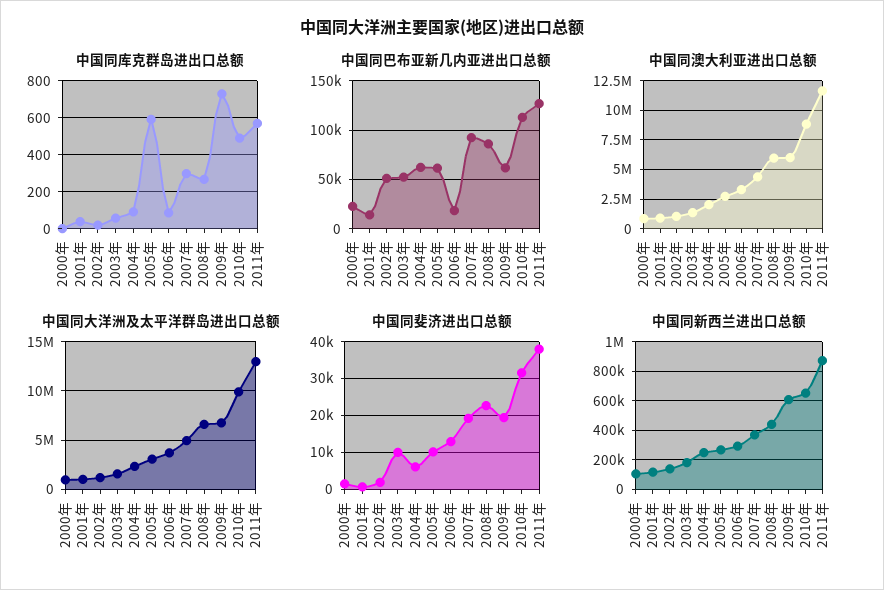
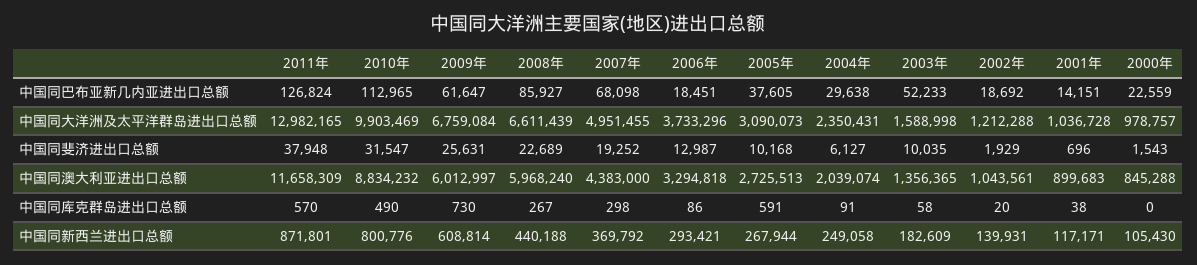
  {
    "中国同库克群岛进出口总额": {
      "2000年": 0,
      "2001年": 38,
      "2002年": 20,
      "2003年": 58,
      "2004年": 91,
      "2005年": 591,
      "2006年": 86,
      "2007年": 298,
      "2008年": 267,
      "2009年": 730,
      "2010年": 490,
      "2011年": 570
    },
    "中国同巴布亚新几内亚进出口总额": {
      "2000年": 22559,
      "2001年": 14151,
-     "2002年": 50000,
+     "2002年": 18692,
      "2003年": 52233,
-     "2004年": 60000,
+     "2004年": 29638,
-     "2005年": 60000,
+     "2005年": 37605,
      "2006年": 18451,
-     "2007年": 90000,
+     "2007年": 68098,
      "2008年": 85927,
      "2009年": 61647,
      "2010年": 112965,
      "2011年": 126824
    },
    "中国同澳大利亚进出口总额": {
      "2000年": 845288,
      "2001年": 899683,
      "2002年": 1043561,
      "2003年": 1356365,
      "2004年": 2039074,
      "2005年": 2725513,
      "2006年": 3294818,
      "2007年": 4383000,
      "2008年": 5968240,
      "2009年": 6012997,
      "2010年": 8834232,
      "2011年": 11658309
    },
    "中国同大洋洲及太平洋群岛进出口总额": {
      "2000年": 978757,
      "2001年": 1036728,
      "2002年": 1212288,
      "2003年": 1588998,
      "2004年": 2350431,
      "2005年": 3090073,
      "2006年": 3733296,
      "2007年": 4951455,
      "2008年": 6611439,
      "2009年": 6759084,
      "2010年": 9903469,
      "2011年": 12982165
    },
    "中国同斐济进出口总额": {
      "2000年": 1543,
      "2001年": 696,
      "2002年": 1929,
      "2003年": 10035,
      "2004年": 6127,
      "2005年": 10168,
      "2006年": 12987,
      "2007年": 19252,
      "2008年": 22689,
-     "2009年": 20000,
+     "2009年": 25631,
      "2010年": 31547,
      "2011年": 37948
    },
    "中国同新西兰进出口总额": {
      "2000年": 105430,
      "2001年": 117171,
      "2002年": 139931,
      "2003年": 182609,
      "2004年": 249058,
      "2005年": 267944,
      "2006年": 293421,
      "2007年": 369792,
      "2008年": 440188,
      "2009年": 608814,
-     "2010年": 650000,
+     "2010年": 800776,
      "2011年": 871801
    }
  }

